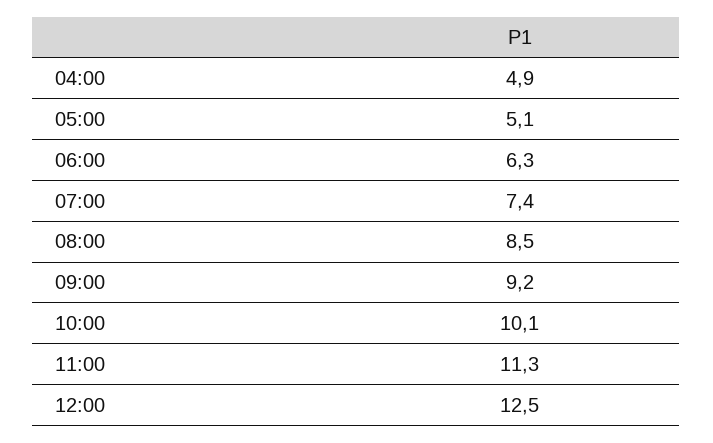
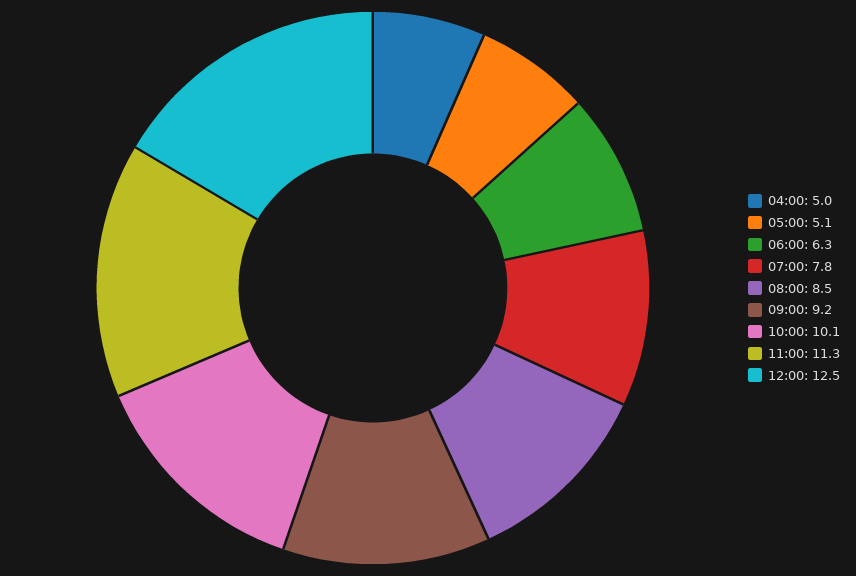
  {
-   "04:00": 4.9,
+   "04:00": 5,
    "05:00": 5.1,
    "06:00": 6.3,
-   "07:00": 7.4,
+   "07:00": 7.8,
    "08:00": 8.5,
    "09:00": 9.2,
    "10:00": 10.1,
    "11:00": 11.3,
    "12:00": 12.5
  }

